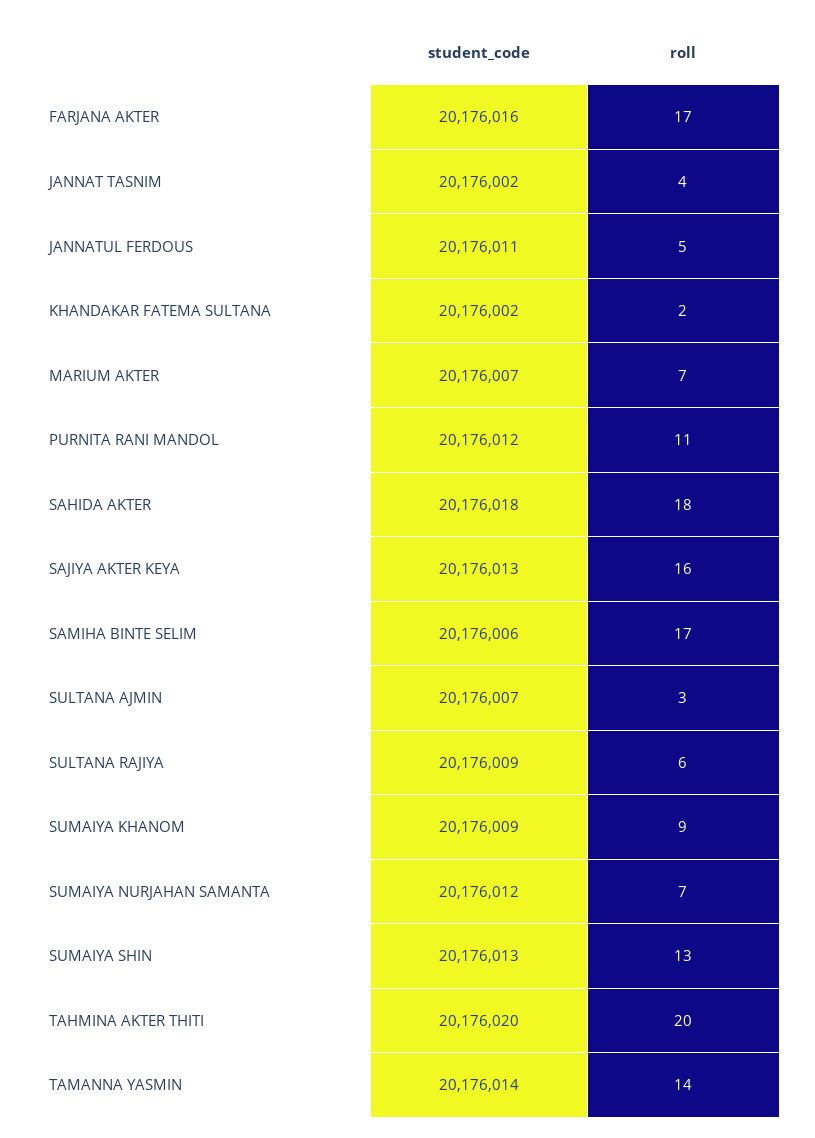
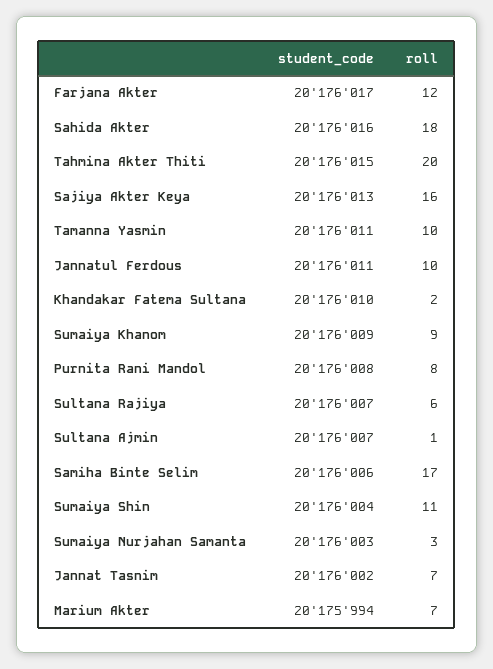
  {
    "student_code": {
-     "FARJANA AKTER": 20176016,
+     "FARJANA AKTER": 20176017,
      "JANNAT TASNIM": 20176002,
      "JANNATUL FERDOUS": 20176011,
-     "KHANDAKAR FATEMA SULTANA": 20176002,
+     "KHANDAKAR FATEMA SULTANA": 20176010,
-     "MARIUM AKTER": 20176007,
+     "MARIUM AKTER": 20175994,
-     "PURNITA RANI MANDOL": 20176012,
+     "PURNITA RANI MANDOL": 20176008,
-     "SAHIDA AKTER": 20176018,
+     "SAHIDA AKTER": 20176016,
      "SAJIYA AKTER KEYA": 20176013,
      "SAMIHA BINTE SELIM": 20176006,
      "SULTANA AJMIN": 20176007,
-     "SULTANA RAJIYA": 20176009,
+     "SULTANA RAJIYA": 20176007,
      "SUMAIYA KHANOM": 20176009,
-     "SUMAIYA NURJAHAN SAMANTA": 20176012,
+     "SUMAIYA NURJAHAN SAMANTA": 20176003,
-     "SUMAIYA SHIN": 20176013,
+     "SUMAIYA SHIN": 20176004,
-     "TAHMINA AKTER THITI": 20176020,
+     "TAHMINA AKTER THITI": 20176015,
-     "TAMANNA YASMIN": 20176014
+     "TAMANNA YASMIN": 20176011
    },
    "roll": {
-     "FARJANA AKTER": 17,
+     "FARJANA AKTER": 12,
-     "JANNAT TASNIM": 4,
+     "JANNAT TASNIM": 7,
-     "JANNATUL FERDOUS": 5,
+     "JANNATUL FERDOUS": 10,
      "KHANDAKAR FATEMA SULTANA": 2,
      "MARIUM AKTER": 7,
-     "PURNITA RANI MANDOL": 11,
+     "PURNITA RANI MANDOL": 8,
      "SAHIDA AKTER": 18,
      "SAJIYA AKTER KEYA": 16,
      "SAMIHA BINTE SELIM": 17,
-     "SULTANA AJMIN": 3,
+     "SULTANA AJMIN": 1,
      "SULTANA RAJIYA": 6,
      "SUMAIYA KHANOM": 9,
-     "SUMAIYA NURJAHAN SAMANTA": 7,
+     "SUMAIYA NURJAHAN SAMANTA": 3,
-     "SUMAIYA SHIN": 13,
+     "SUMAIYA SHIN": 11,
      "TAHMINA AKTER THITI": 20,
-     "TAMANNA YASMIN": 14
+     "TAMANNA YASMIN": 10
    }
  }

